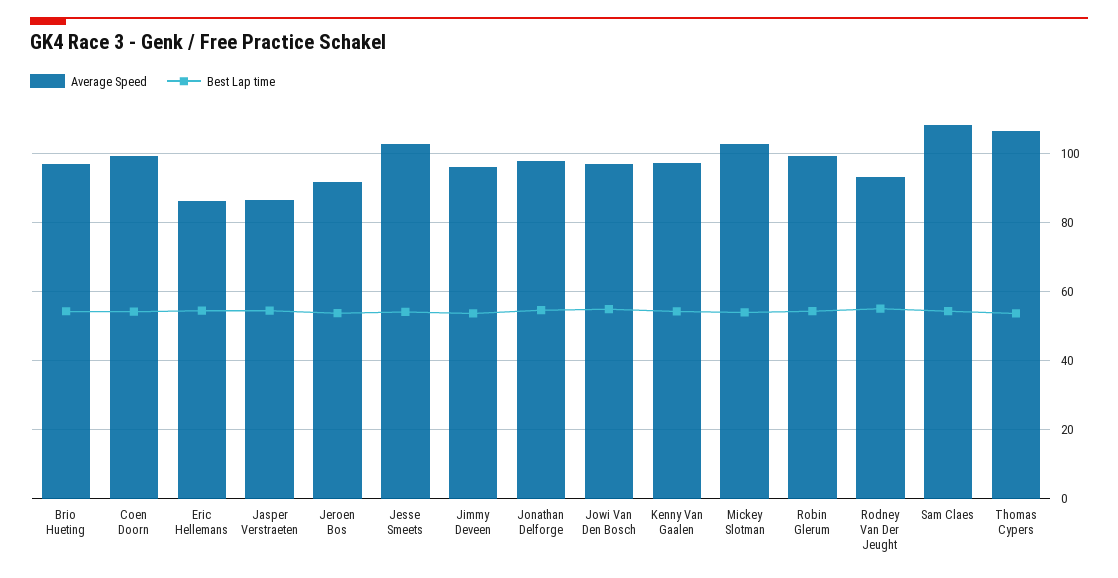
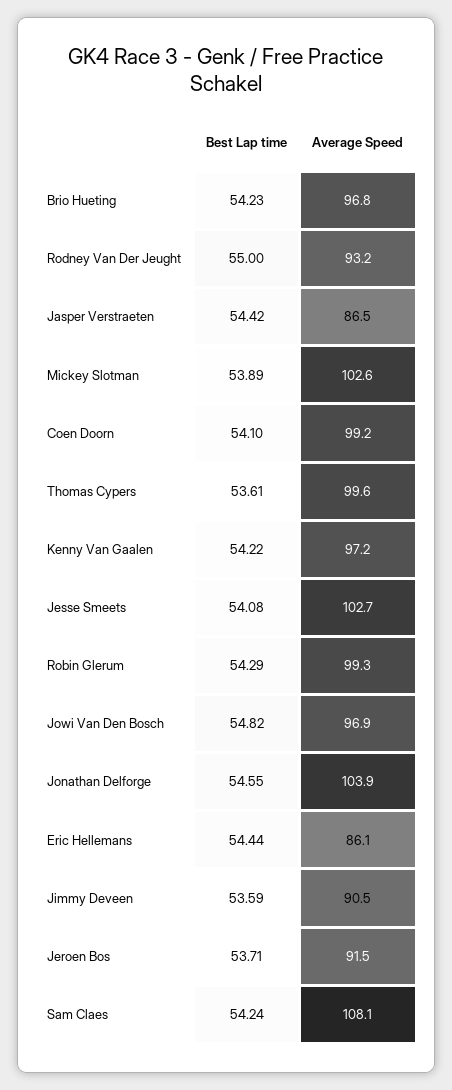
  {
    "Average Speed": {
      "Brio Hueting": 96.8,
      "Coen Doorn": 99.2,
      "Eric Hellemans": 86.1,
      "Jasper Verstraeten": 86.5,
      "Jeroen Bos": 91.5,
      "Jesse Smeets": 102.7,
-     "Jimmy Deveen": 96,
+     "Jimmy Deveen": 90.5,
-     "Jonathan Delforge": 98,
+     "Jonathan Delforge": 103.9,
      "Jowi Van Den Bosch": 96.9,
      "Kenny Van Gaalen": 97.2,
      "Mickey Slotman": 102.6,
      "Robin Glerum": 99.3,
      "Rodney Van Der Jeught": 93.2,
      "Sam Claes": 108.1,
-     "Thomas Cypers": 106
+     "Thomas Cypers": 99.6
    },
    "Best Lap time": {
      "Brio Hueting": 54.23,
      "Coen Doorn": 54.1,
      "Eric Hellemans": 54.44,
      "Jasper Verstraeten": 54.42,
      "Jeroen Bos": 53.71,
      "Jesse Smeets": 54.08,
      "Jimmy Deveen": 53.59,
      "Jonathan Delforge": 54.55,
      "Jowi Van Den Bosch": 54.82,
      "Kenny Van Gaalen": 54.22,
      "Mickey Slotman": 53.89,
      "Robin Glerum": 54.29,
      "Rodney Van Der Jeught": 55,
      "Sam Claes": 54.24,
      "Thomas Cypers": 53.61
    }
  }

